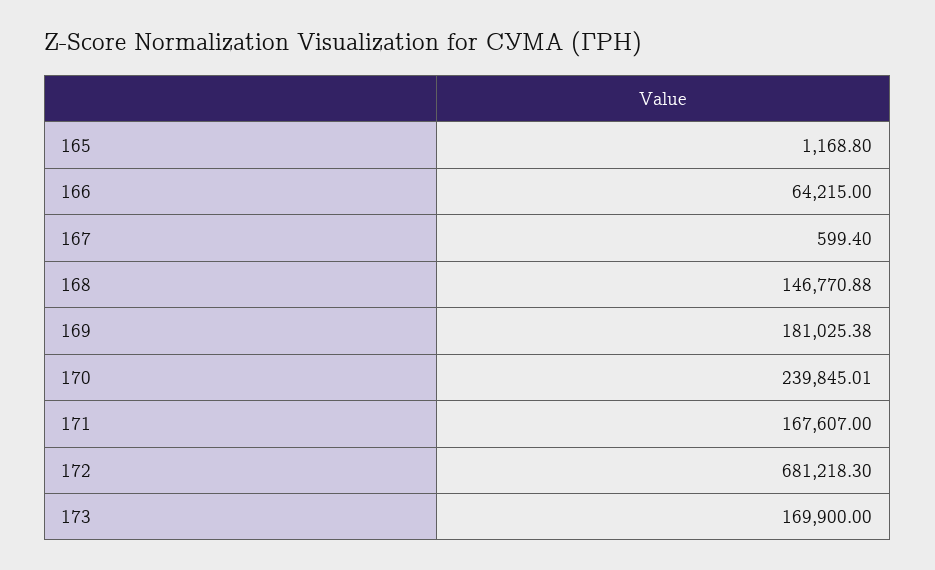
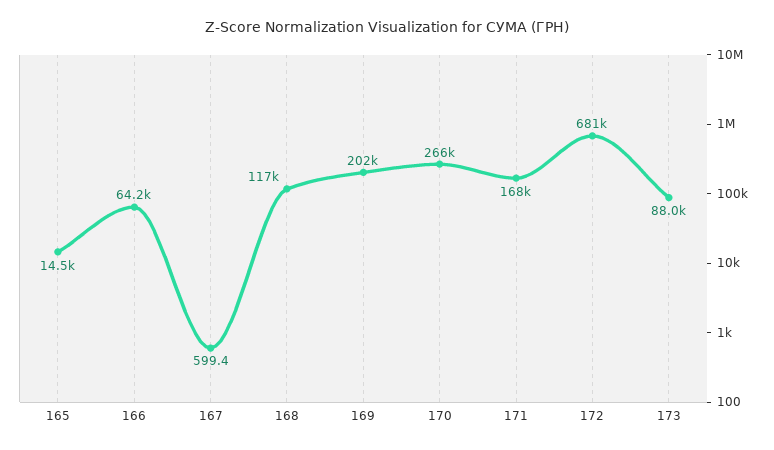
  {
-   "165": 1168.8,
+   "165": 14500,
    "166": 64215,
    "167": 599.4,
-   "168": 146770.88,
+   "168": 117000,
-   "169": 181025.38,
+   "169": 202000,
-   "170": 239845.01,
+   "170": 266000,
    "171": 167607,
    "172": 681218.3,
-   "173": 169900
+   "173": 88000
  }

